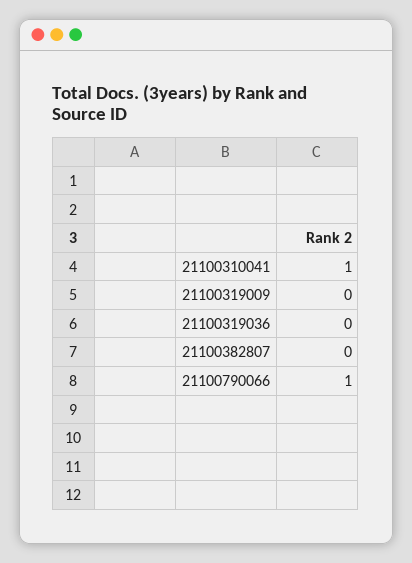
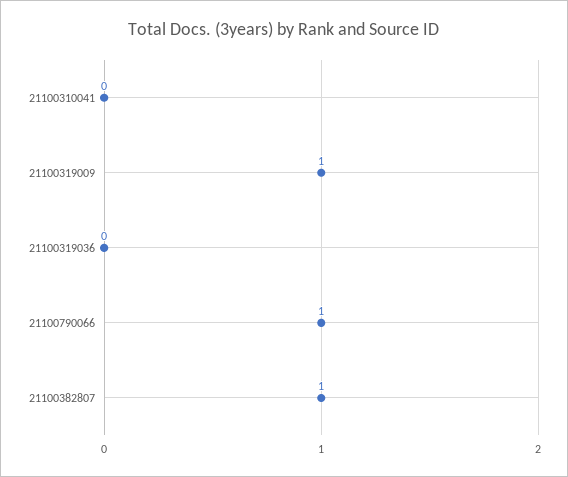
  {
-   "21100310041": 1,
+   "21100310041": 0,
-   "21100319009": 0,
+   "21100319009": 1,
    "21100319036": 0,
-   "21100382807": 0,
+   "21100382807": 1,
    "21100790066": 1
  }

